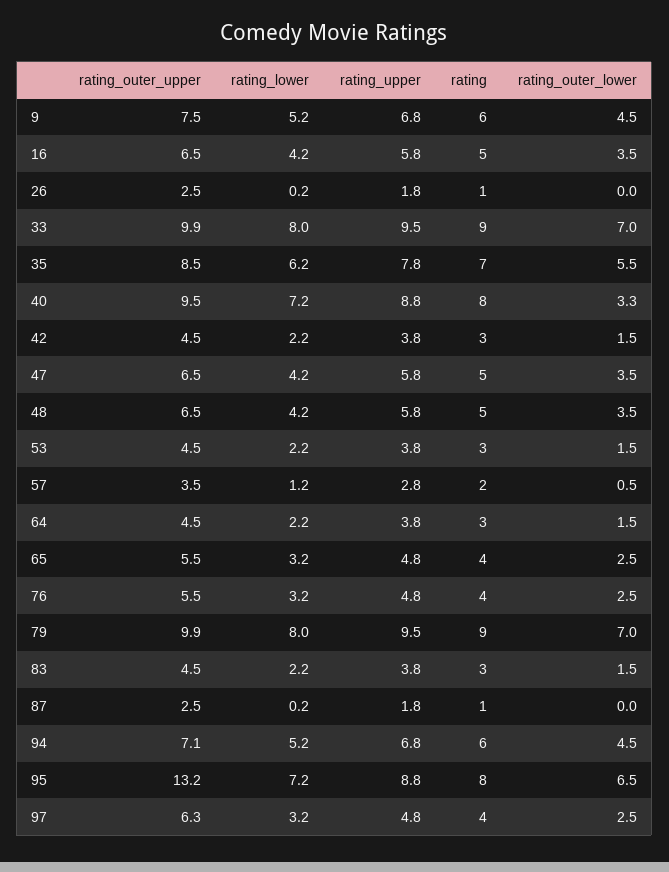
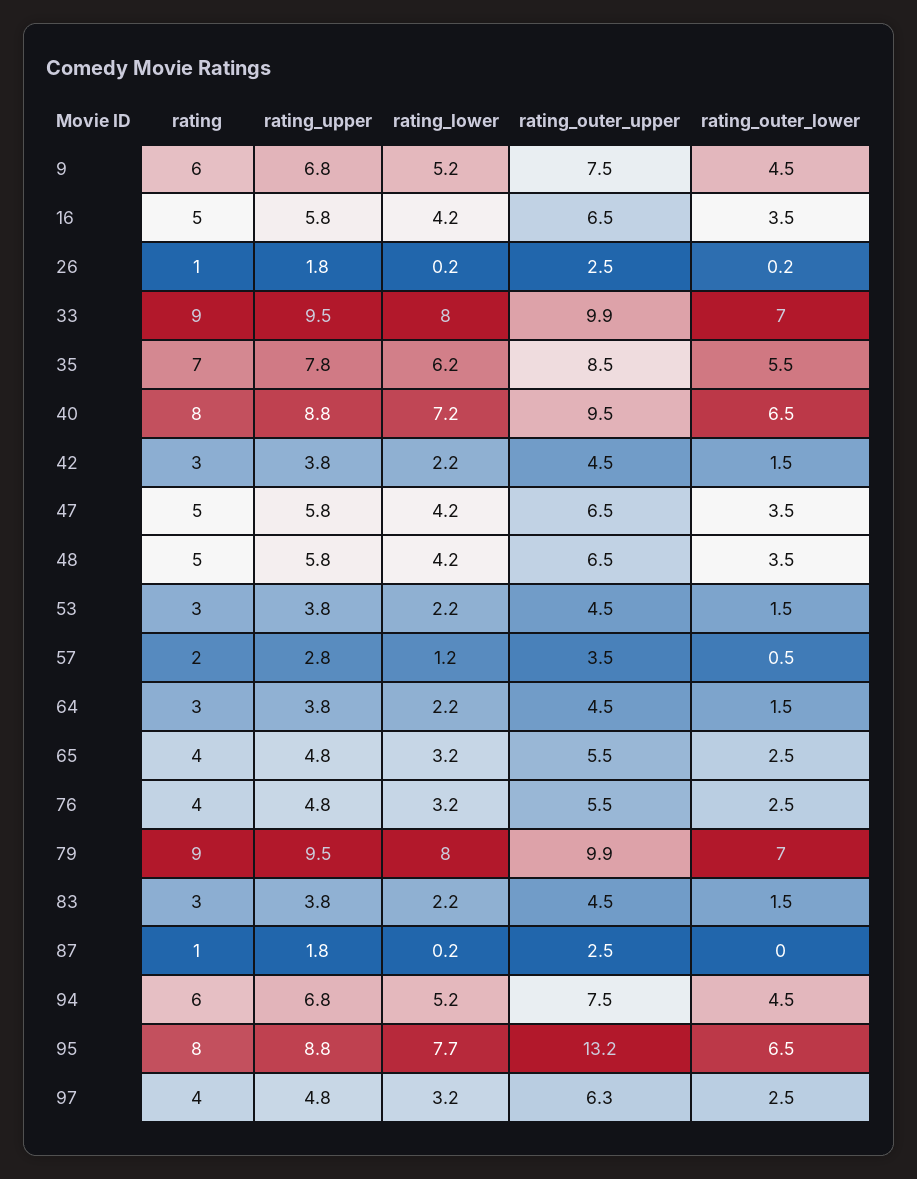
  {
    "rating_outer_upper": {
      "9": 7.5,
      "16": 6.5,
      "26": 2.5,
      "33": 9.9,
      "35": 8.5,
      "40": 9.5,
      "42": 4.5,
      "47": 6.5,
      "48": 6.5,
      "53": 4.5,
      "57": 3.5,
      "64": 4.5,
      "65": 5.5,
      "76": 5.5,
      "79": 9.9,
      "83": 4.5,
      "87": 2.5,
-     "94": 7.1,
+     "94": 7.5,
      "95": 13.2,
      "97": 6.3
    },
    "rating_lower": {
      "9": 5.2,
      "16": 4.2,
      "26": 0.2,
      "33": 8,
      "35": 6.2,
      "40": 7.2,
      "42": 2.2,
      "47": 4.2,
      "48": 4.2,
      "53": 2.2,
      "57": 1.2,
      "64": 2.2,
      "65": 3.2,
      "76": 3.2,
      "79": 8,
      "83": 2.2,
      "87": 0.2,
      "94": 5.2,
-     "95": 7.2,
+     "95": 7.7,
      "97": 3.2
    },
    "rating_upper": {
      "9": 6.8,
      "16": 5.8,
      "26": 1.8,
      "33": 9.5,
      "35": 7.8,
      "40": 8.8,
      "42": 3.8,
      "47": 5.8,
      "48": 5.8,
      "53": 3.8,
      "57": 2.8,
      "64": 3.8,
      "65": 4.8,
      "76": 4.8,
      "79": 9.5,
      "83": 3.8,
      "87": 1.8,
      "94": 6.8,
      "95": 8.8,
      "97": 4.8
    },
    "rating": {
      "9": 6,
      "16": 5,
      "26": 1,
      "33": 9,
      "35": 7,
      "40": 8,
      "42": 3,
      "47": 5,
      "48": 5,
      "53": 3,
      "57": 2,
      "64": 3,
      "65": 4,
      "76": 4,
      "79": 9,
      "83": 3,
      "87": 1,
      "94": 6,
      "95": 8,
      "97": 4
    },
    "rating_outer_lower": {
      "9": 4.5,
      "16": 3.5,
-     "26": 0,
+     "26": 0.2,
      "33": 7,
      "35": 5.5,
-     "40": 3.3,
+     "40": 6.5,
      "42": 1.5,
      "47": 3.5,
      "48": 3.5,
      "53": 1.5,
      "57": 0.5,
      "64": 1.5,
      "65": 2.5,
      "76": 2.5,
      "79": 7,
      "83": 1.5,
      "87": 0,
      "94": 4.5,
      "95": 6.5,
      "97": 2.5
    }
  }

